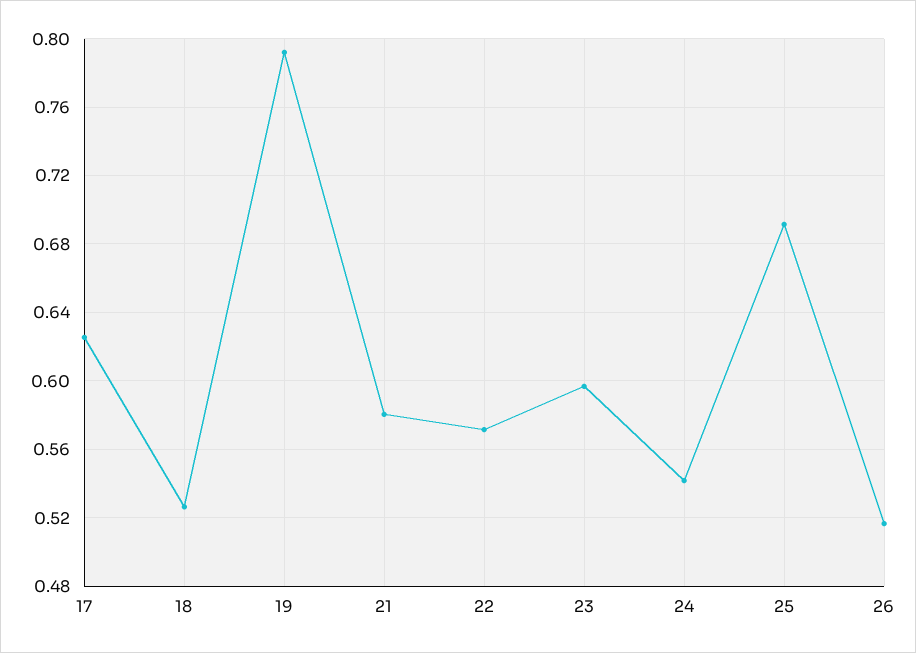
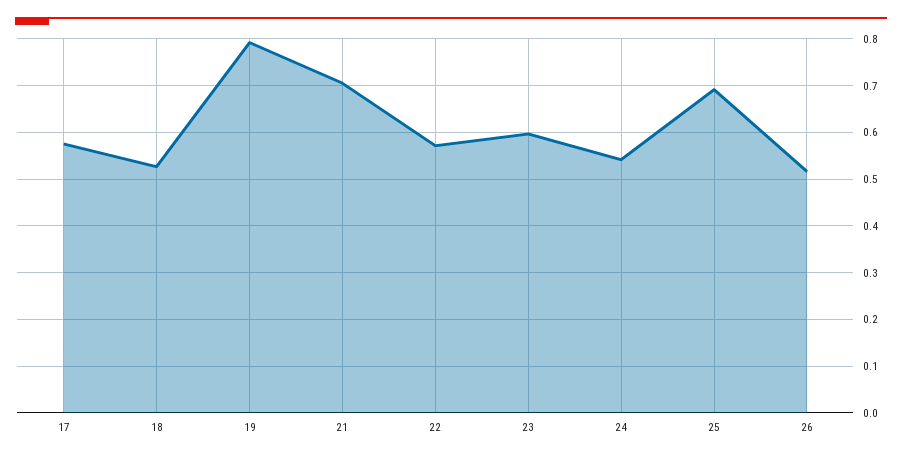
  {
-   "17": 0.625,
+   "17": 0.58,
    "18": 0.525,
    "19": 0.79,
-   "21": 0.58,
+   "21": 0.7,
    "22": 0.57,
    "23": 0.595,
    "24": 0.54,
    "25": 0.69,
    "26": 0.515
  }

